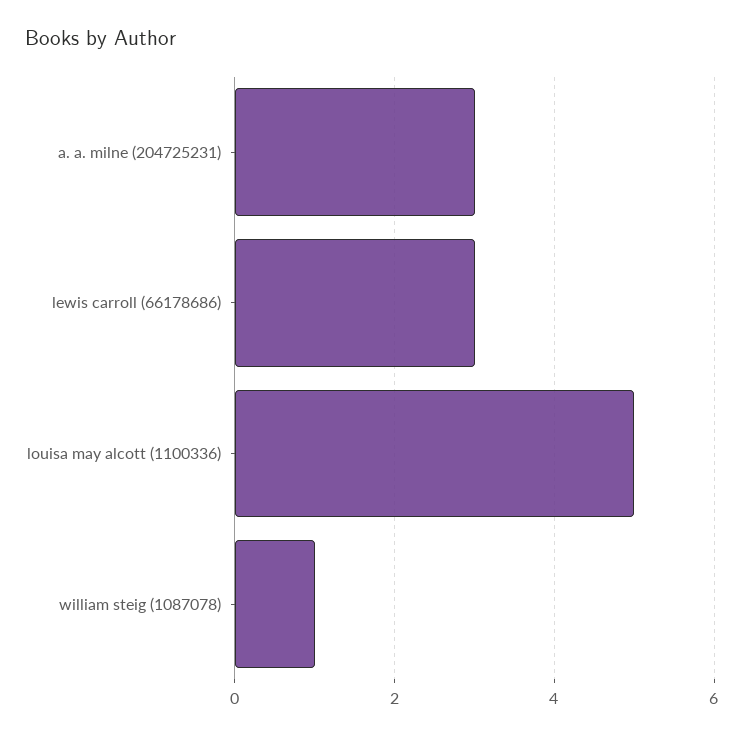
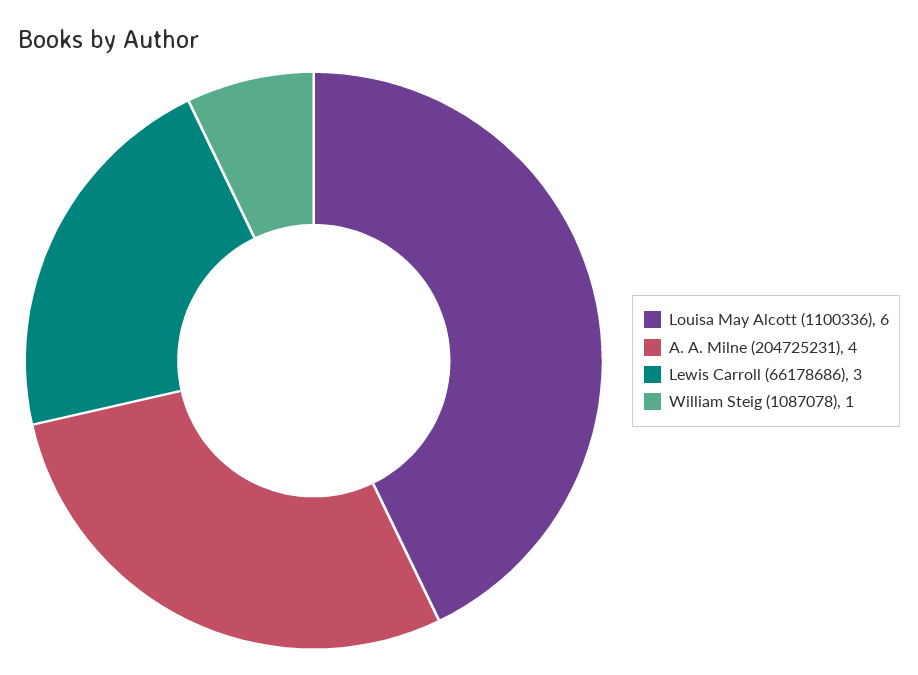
  {
-   "a. a. milne (204725231)": 3,
+   "a. a. milne (204725231)": 4,
    "lewis carroll (66178686)": 3,
-   "louisa may alcott (1100336)": 5,
+   "louisa may alcott (1100336)": 6,
    "william steig (1087078)": 1
  }

